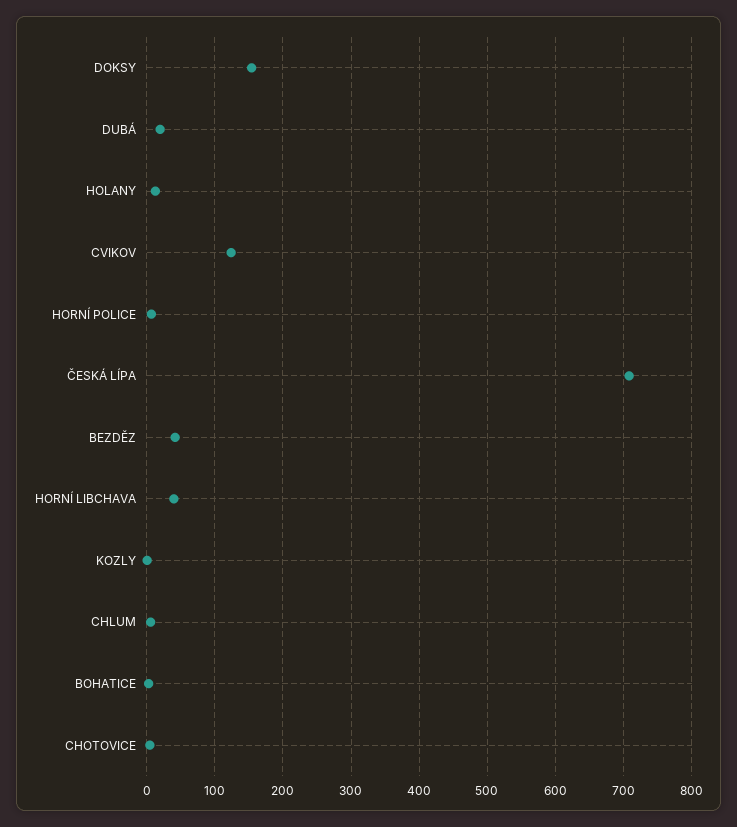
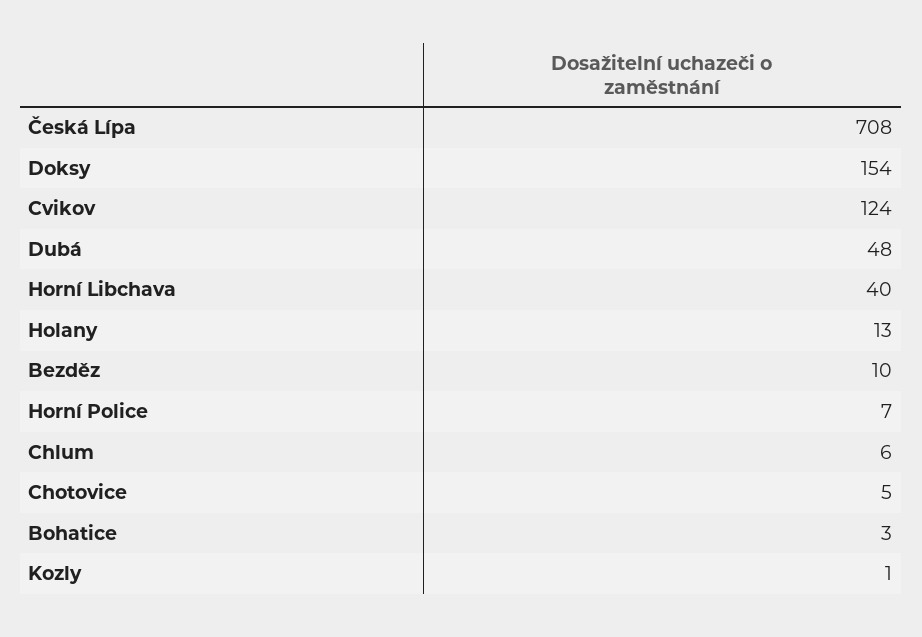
  {
    "DOKSY": 154,
-   "DUBÁ": 20,
+   "DUBÁ": 48,
    "HOLANY": 13,
    "CVIKOV": 124,
    "HORNÍ POLICE": 7,
    "ČESKÁ LÍPA": 708,
-   "BEZDĚZ": 40,
+   "BEZDĚZ": 10,
    "HORNÍ LIBCHAVA": 40,
    "KOZLY": 1,
    "CHLUM": 6,
    "BOHATICE": 3,
    "CHOTOVICE": 5
  }

